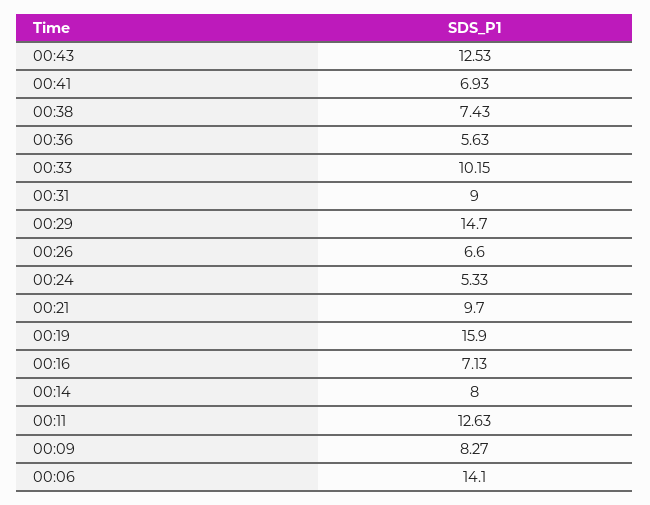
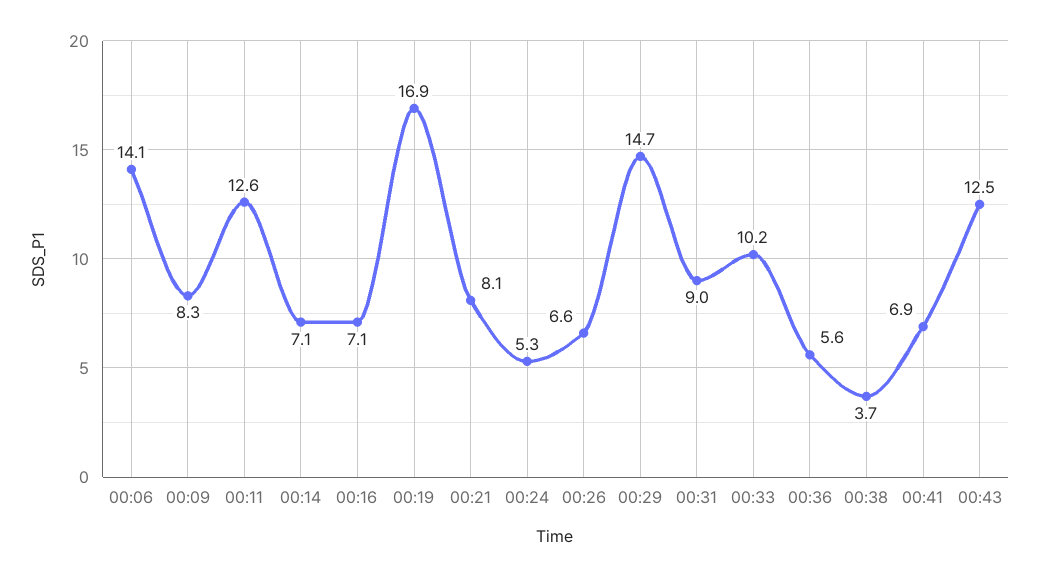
  {
    "00:43": 12.53,
    "00:41": 6.93,
-   "00:38": 7.43,
+   "00:38": 3.7,
    "00:36": 5.63,
    "00:33": 10.15,
    "00:31": 9,
    "00:29": 14.7,
    "00:26": 6.6,
    "00:24": 5.33,
-   "00:21": 9.7,
+   "00:21": 8.1,
-   "00:19": 15.9,
+   "00:19": 16.9,
    "00:16": 7.13,
-   "00:14": 8,
+   "00:14": 7.1,
    "00:11": 12.63,
    "00:09": 8.27,
    "00:06": 14.1
  }

